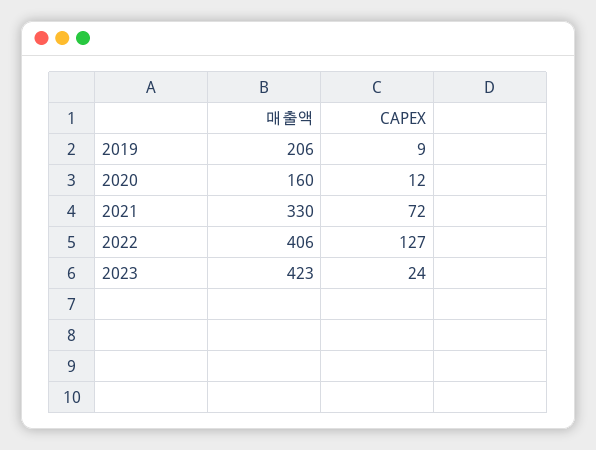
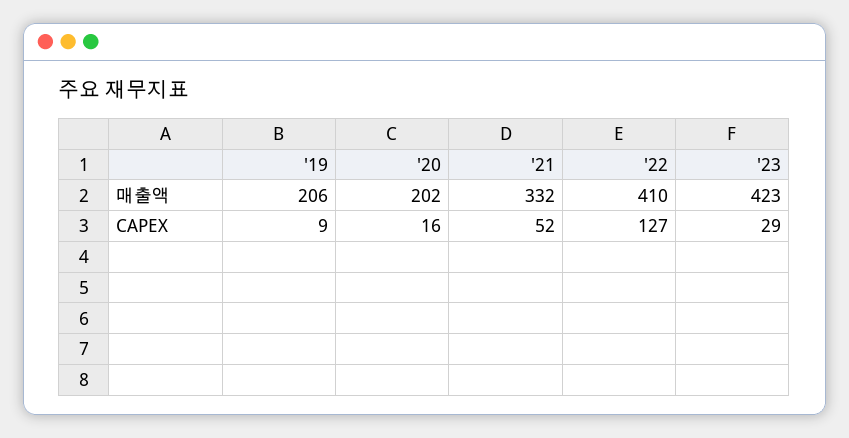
  {
    "매출액": {
      "2019": 206,
-     "2020": 160,
+     "2020": 202,
-     "2021": 330,
+     "2021": 332,
-     "2022": 406,
+     "2022": 410,
      "2023": 423
    },
    "CAPEX": {
      "2019": 9,
-     "2020": 12,
+     "2020": 16,
-     "2021": 72,
+     "2021": 52,
      "2022": 127,
-     "2023": 24
+     "2023": 29
    }
  }

